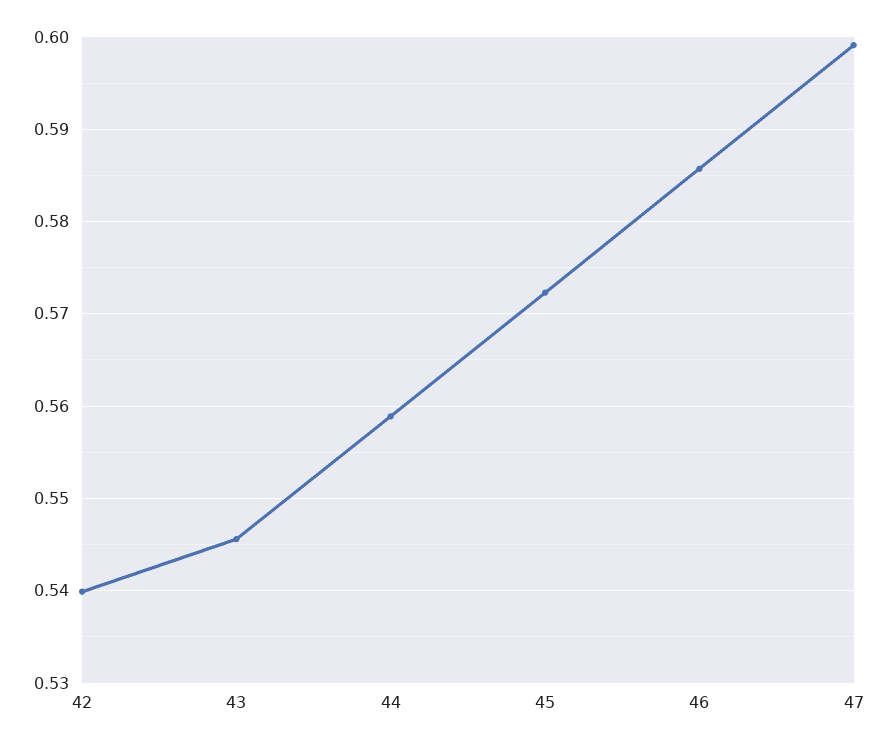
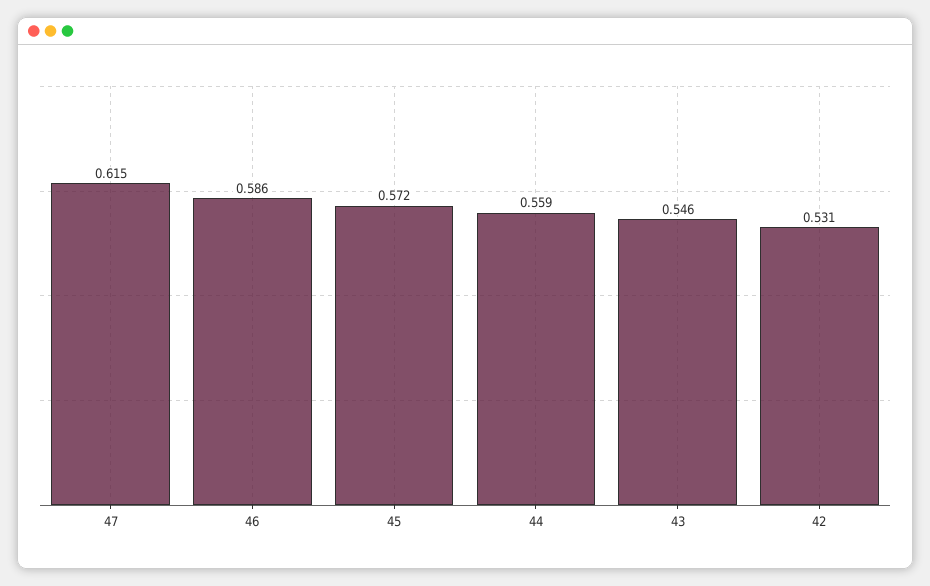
  {
-   "42": 0.54,
+   "42": 0.531,
    "43": 0.546,
    "44": 0.559,
    "45": 0.572,
    "46": 0.586,
-   "47": 0.599
+   "47": 0.615
  }

